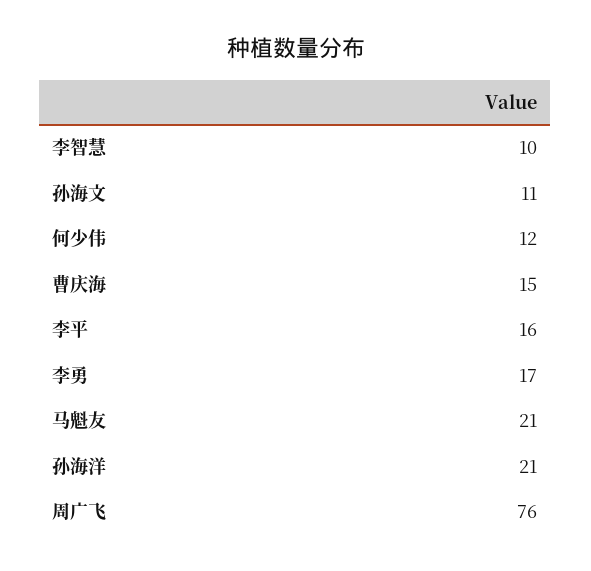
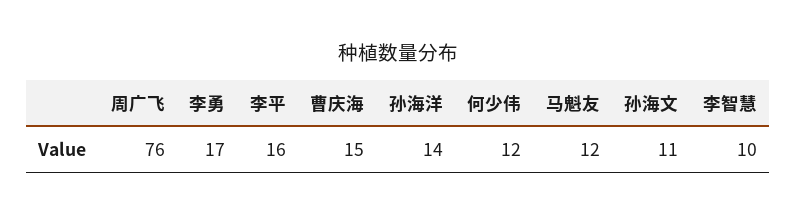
  {
    "李智慧": 10,
    "孙海文": 11,
    "何少伟": 12,
    "曹庆海": 15,
    "李平": 16,
    "李勇": 17,
-   "马魁友": 21,
+   "马魁友": 12,
-   "孙海洋": 21,
+   "孙海洋": 14,
    "周广飞": 76
  }

